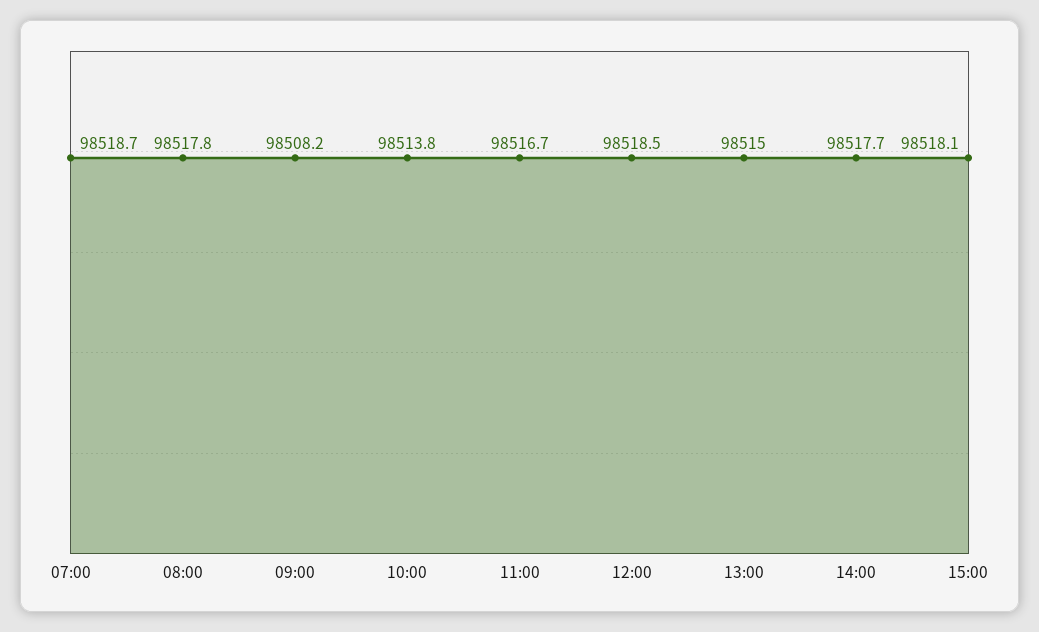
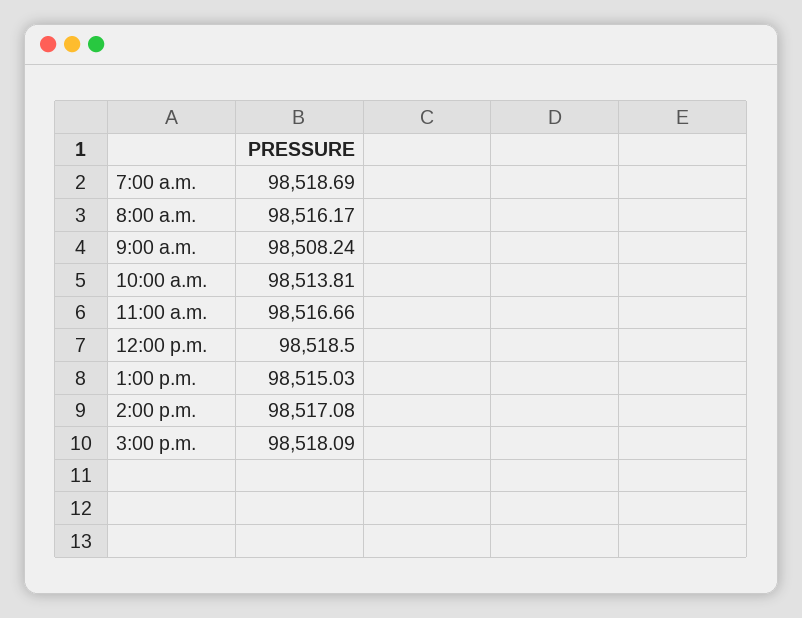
  {
    "07:00": 98518.69,
-   "08:00": 98517.8,
+   "08:00": 98516.17,
    "09:00": 98508.24,
    "10:00": 98513.81,
    "11:00": 98516.66,
    "12:00": 98518.5,
    "13:00": 98515.03,
-   "14:00": 98517.7,
+   "14:00": 98517.08,
    "15:00": 98518.09
  }

